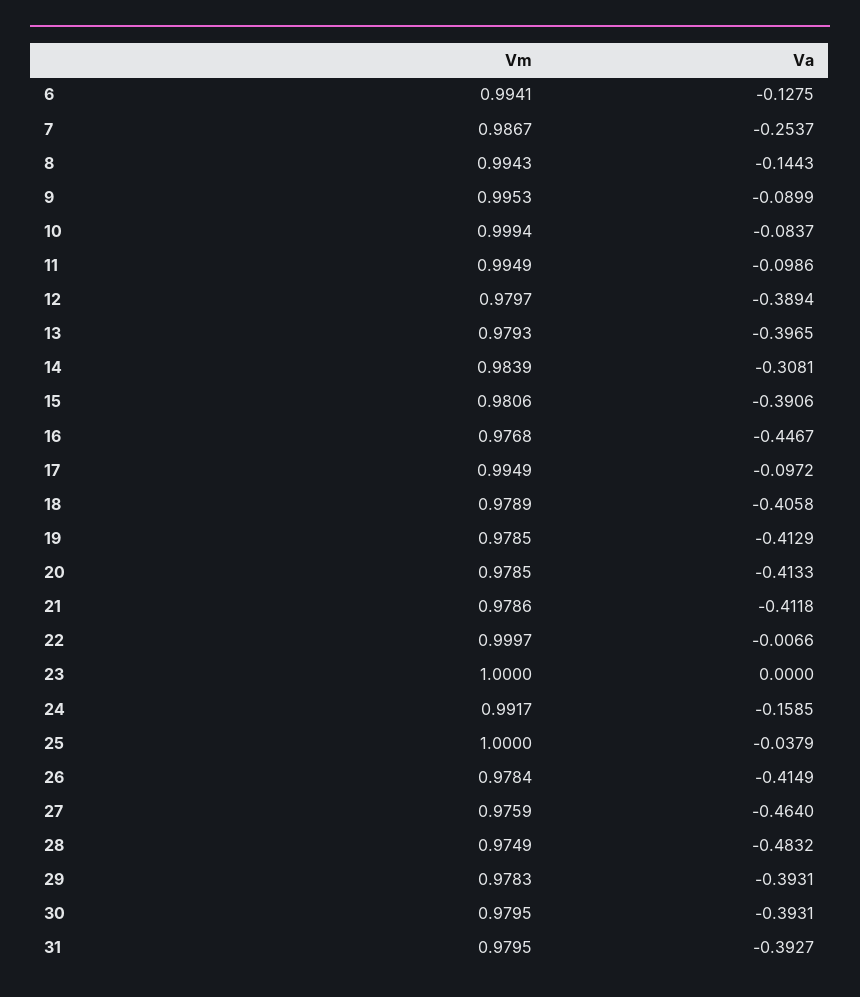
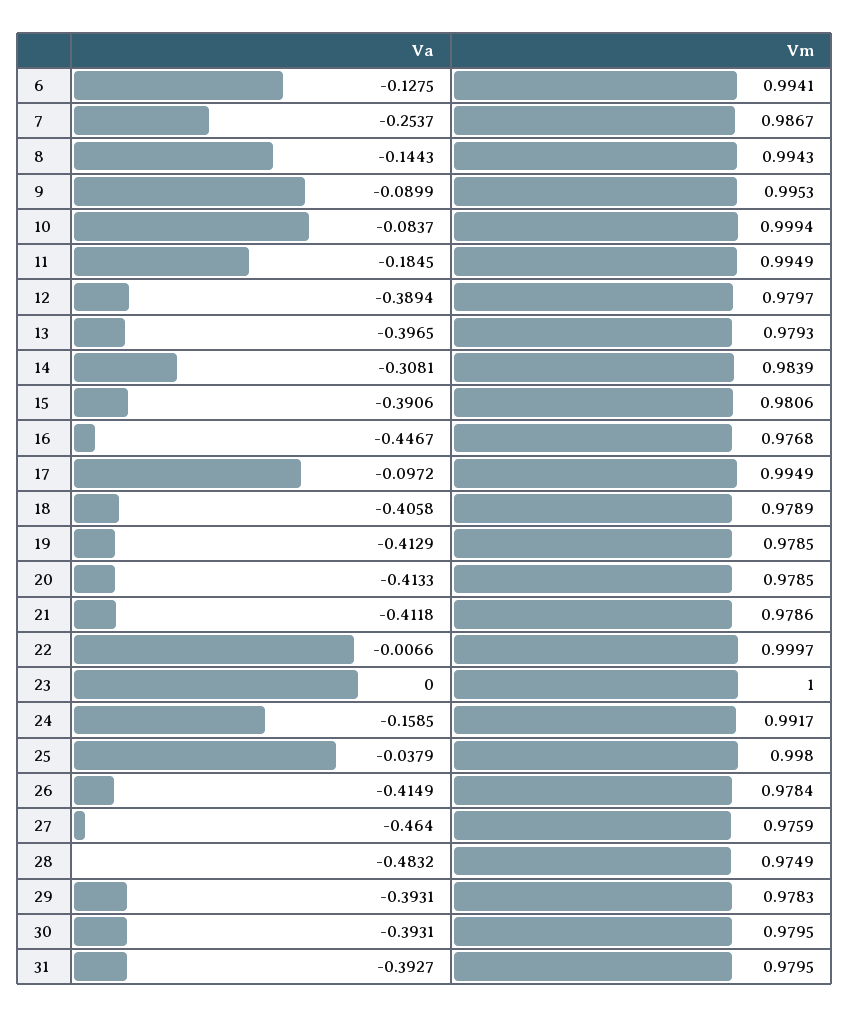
  {
    "Vm": {
      "6": 0.9941,
      "7": 0.9867,
      "8": 0.9943,
      "9": 0.9953,
      "10": 0.9994,
      "11": 0.9949,
      "12": 0.9797,
      "13": 0.9793,
      "14": 0.9839,
      "15": 0.9806,
      "16": 0.9768,
      "17": 0.9949,
      "18": 0.9789,
      "19": 0.9785,
      "20": 0.9785,
      "21": 0.9786,
      "22": 0.9997,
      "23": 1,
      "24": 0.9917,
-     "25": 1,
+     "25": 0.998,
      "26": 0.9784,
      "27": 0.9759,
      "28": 0.9749,
      "29": 0.9783,
      "30": 0.9795,
      "31": 0.9795
    },
    "Va": {
      "6": -0.1275,
      "7": -0.2537,
      "8": -0.1443,
      "9": -0.0899,
      "10": -0.0837,
-     "11": -0.0986,
+     "11": -0.1845,
      "12": -0.3894,
      "13": -0.3965,
      "14": -0.3081,
      "15": -0.3906,
      "16": -0.4467,
      "17": -0.0972,
      "18": -0.4058,
      "19": -0.4129,
      "20": -0.4133,
      "21": -0.4118,
      "22": -0.0066,
      "23": 0,
      "24": -0.1585,
      "25": -0.0379,
      "26": -0.4149,
      "27": -0.464,
      "28": -0.4832,
      "29": -0.3931,
      "30": -0.3931,
      "31": -0.3927
    }
  }

